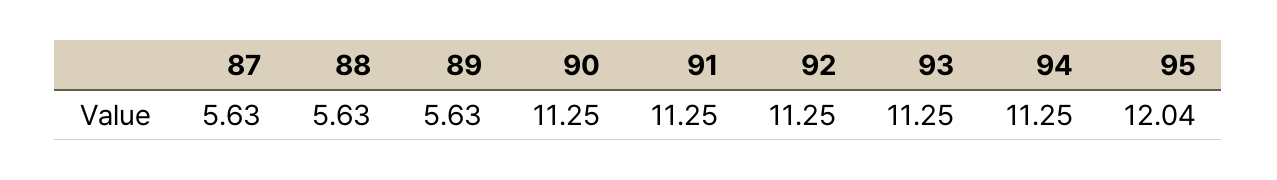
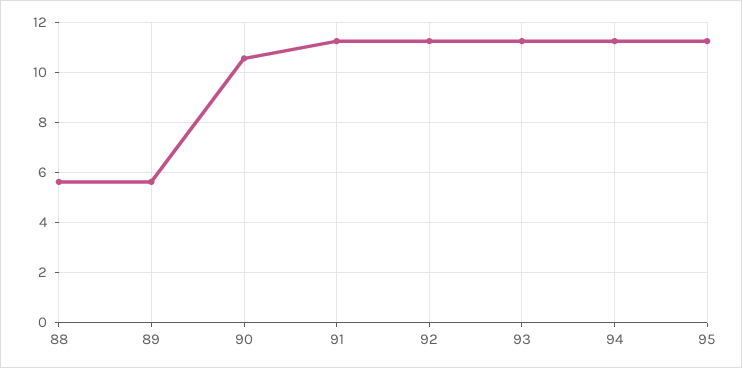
  {
-   "87": 5.63,
    "88": 5.63,
    "89": 5.63,
-   "90": 11.25,
+   "90": 10.5,
    "91": 11.25,
    "92": 11.25,
    "93": 11.25,
    "94": 11.25,
-   "95": 12.04
+   "95": 11.25
  }

